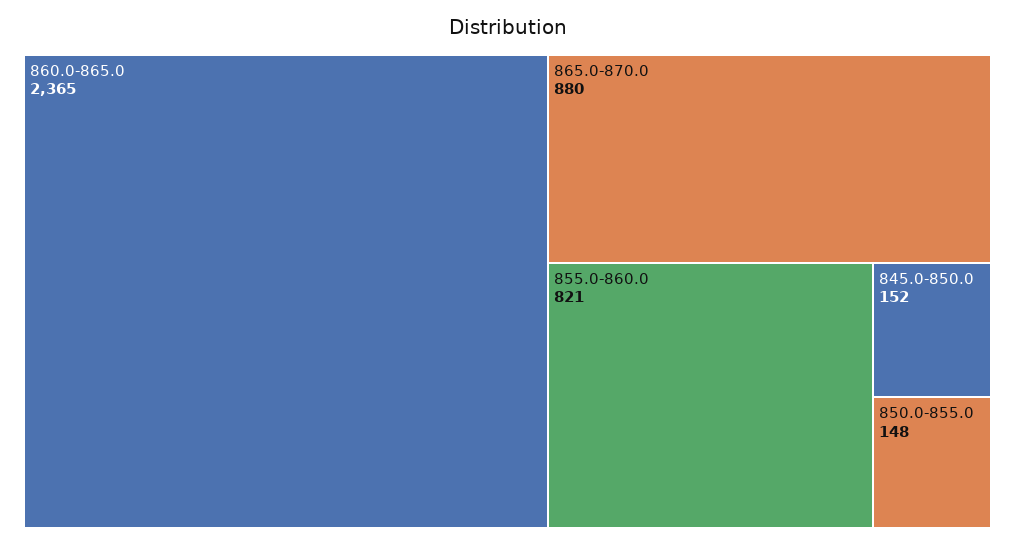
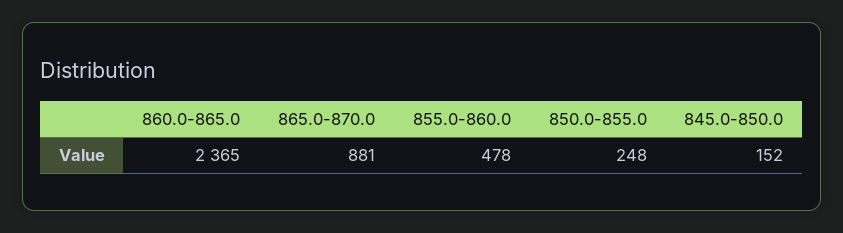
  {
    "860.0-865.0": 2365,
-   "865.0-870.0": 880,
+   "865.0-870.0": 881,
-   "855.0-860.0": 821,
+   "855.0-860.0": 478,
    "845.0-850.0": 152,
-   "850.0-855.0": 148
+   "850.0-855.0": 248
  }

